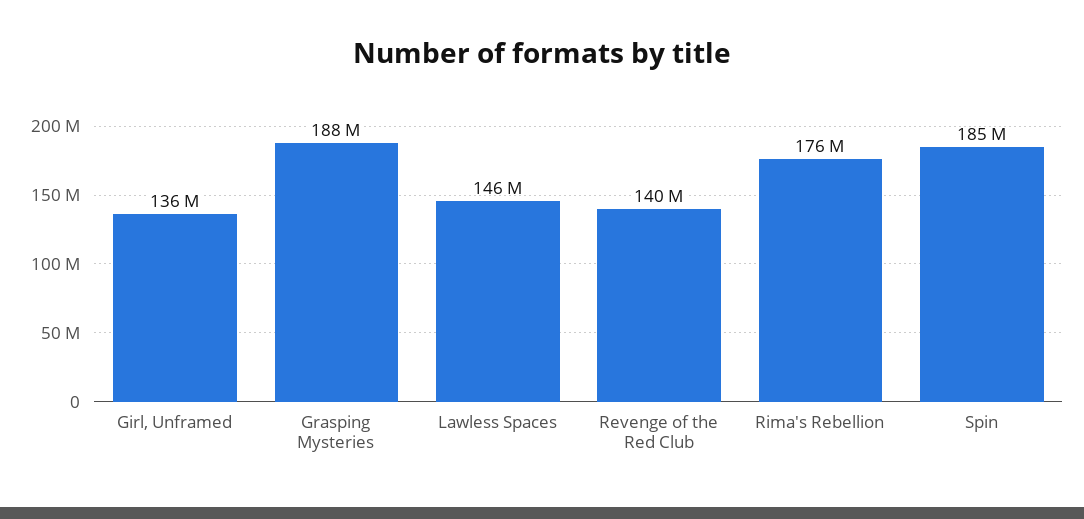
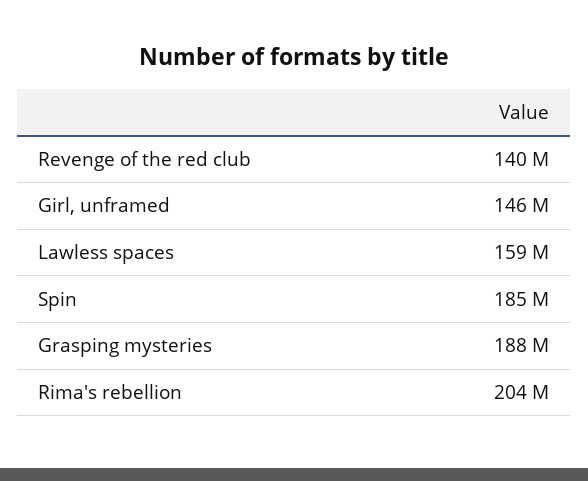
  {
-   "Girl, Unframed": 136000000,
+   "Girl, Unframed": 146000000,
    "Grasping Mysteries": 188000000,
-   "Lawless Spaces": 146000000,
+   "Lawless Spaces": 159000000,
    "Revenge of the Red Club": 140000000,
-   "Rima's Rebellion": 176000000,
+   "Rima's Rebellion": 204000000,
    "Spin": 185000000
  }

